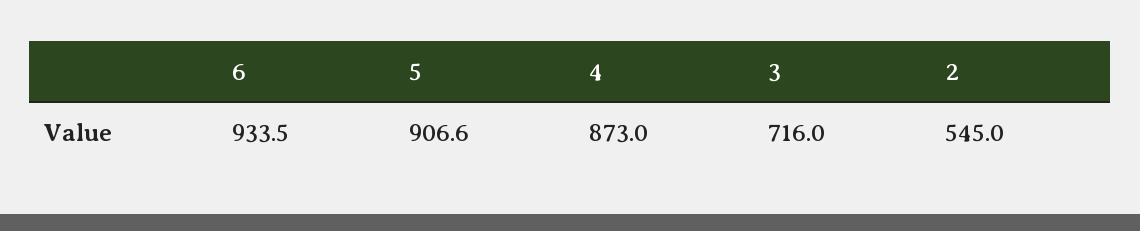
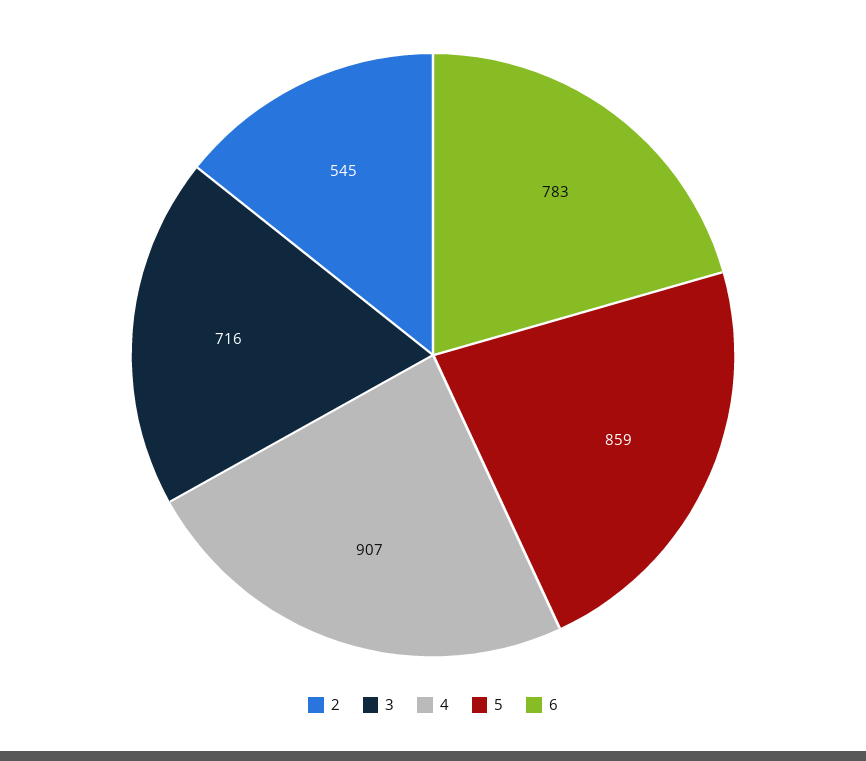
  {
-   "6": 933.5,
+   "6": 783,
-   "5": 906.6,
+   "5": 859,
-   "4": 873,
+   "4": 907,
    "3": 716,
    "2": 545
  }

